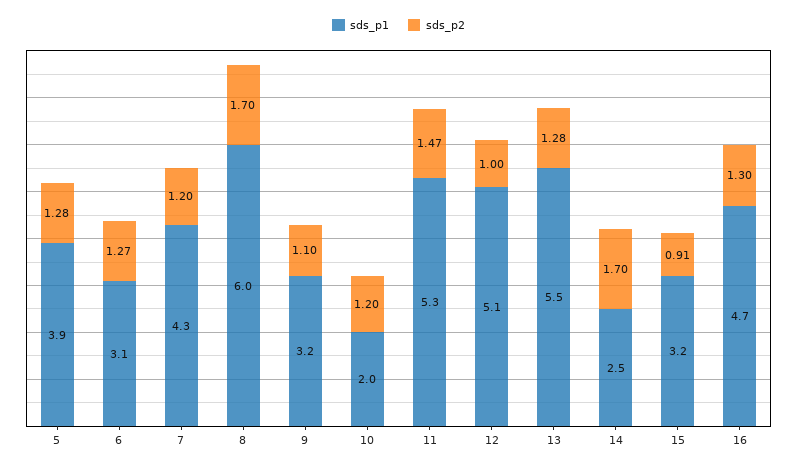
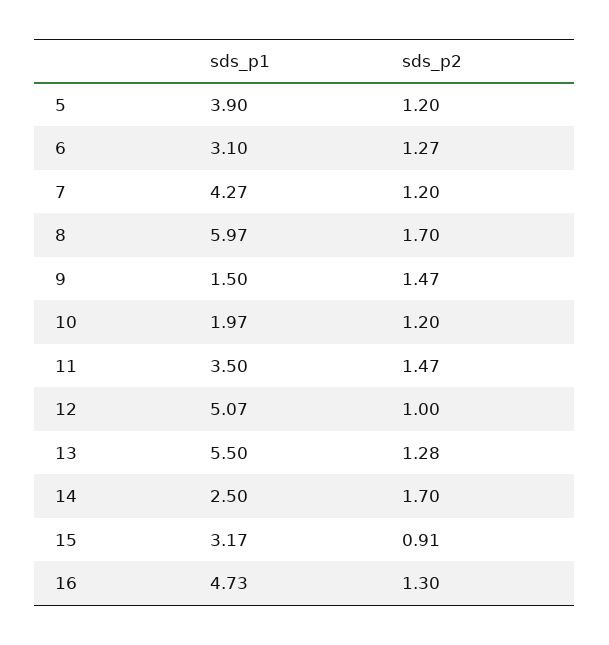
  {
    "sds_p1": {
      "5": 3.9,
      "6": 3.1,
      "7": 4.27,
      "8": 5.97,
-     "9": 3.2,
+     "9": 1.5,
      "10": 1.97,
-     "11": 5.3,
+     "11": 3.5,
      "12": 5.07,
      "13": 5.5,
      "14": 2.5,
      "15": 3.17,
      "16": 4.73
    },
    "sds_p2": {
-     "5": 1.28,
+     "5": 1.2,
      "6": 1.27,
      "7": 1.2,
      "8": 1.7,
-     "9": 1.1,
+     "9": 1.47,
      "10": 1.2,
      "11": 1.47,
      "12": 1,
      "13": 1.28,
      "14": 1.7,
      "15": 0.91,
      "16": 1.3
    }
  }

